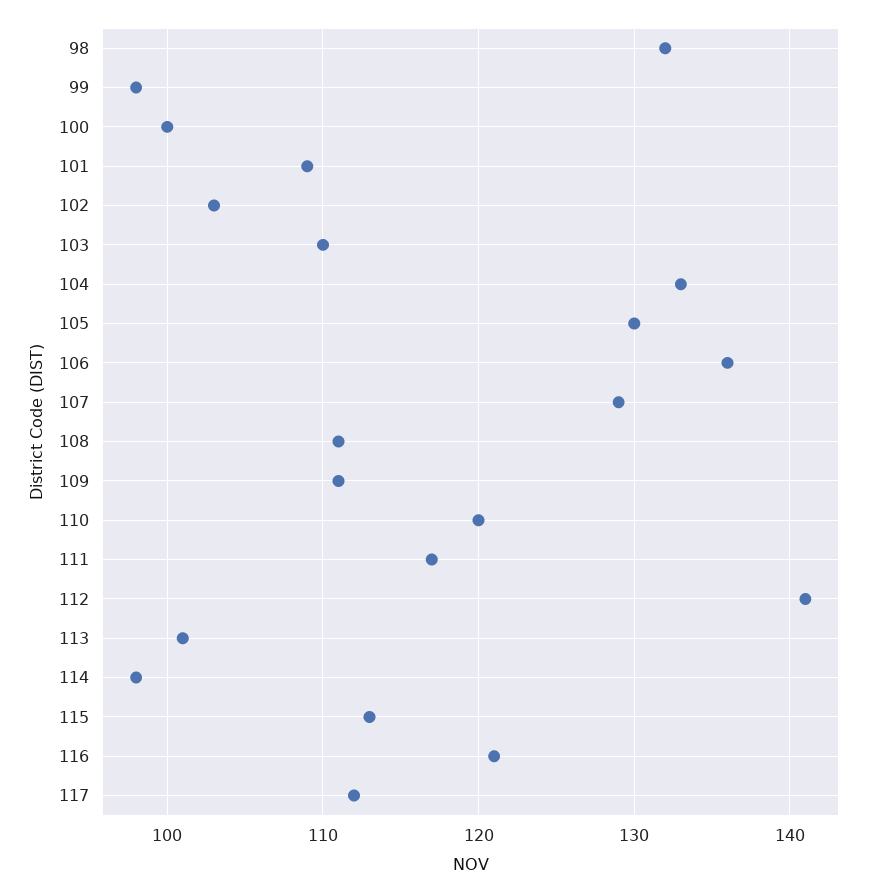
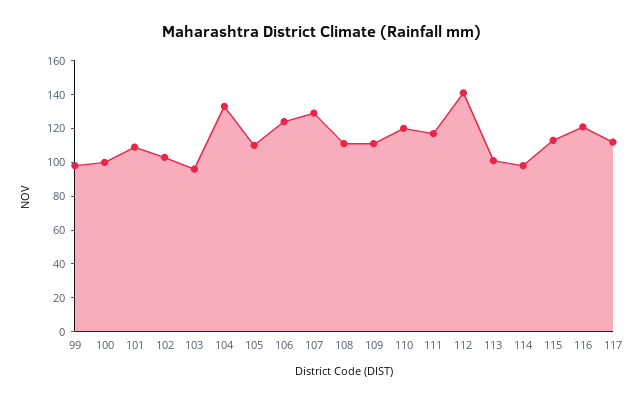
  {
-   "98": 132,
    "99": 98,
    "100": 100,
    "101": 109,
    "102": 103,
-   "103": 110,
+   "103": 95,
    "104": 133,
-   "105": 130,
+   "105": 110,
-   "106": 136,
+   "106": 125,
    "107": 129,
    "108": 111,
    "109": 111,
    "110": 120,
    "111": 117,
    "112": 141,
    "113": 101,
    "114": 98,
    "115": 113,
    "116": 121,
    "117": 112
  }

